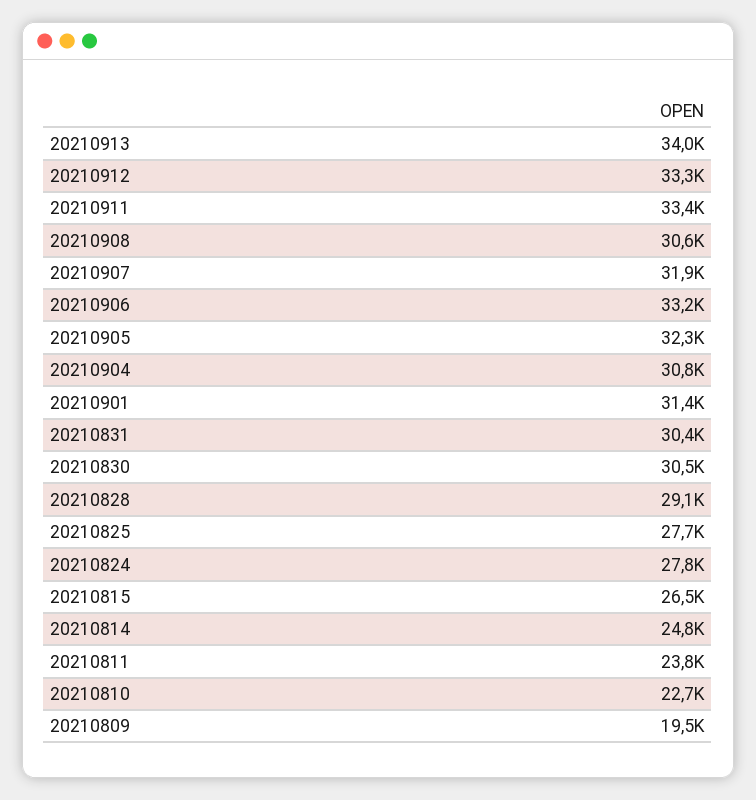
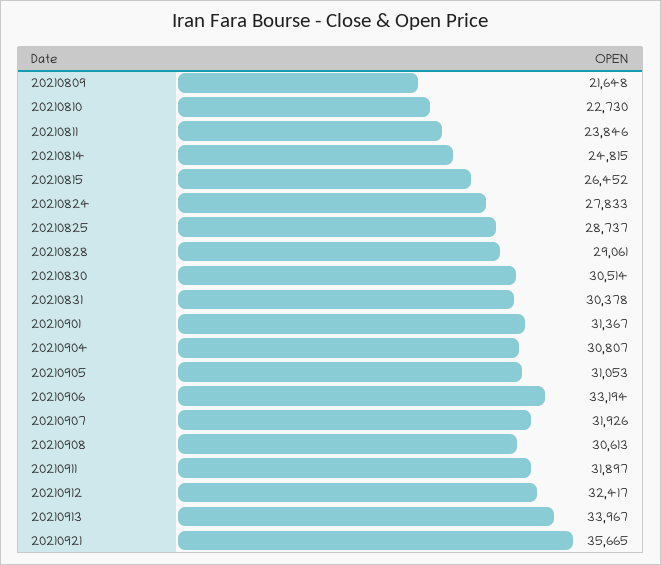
  {
    "20210913": 33967,
-   "20210912": 33300,
+   "20210912": 32417,
-   "20210911": 33400,
+   "20210911": 31897,
    "20210908": 30613,
    "20210907": 31926,
    "20210906": 33194,
-   "20210905": 32300,
+   "20210905": 31053,
    "20210904": 30807,
    "20210901": 31367,
    "20210831": 30378,
    "20210830": 30514,
    "20210828": 29061,
-   "20210825": 27700,
+   "20210825": 28737,
    "20210824": 27833,
    "20210815": 26452,
    "20210814": 24815,
    "20210811": 23846,
    "20210810": 22730,
-   "20210809": 19500
+   "20210809": 21648,
+   "20210921": 35665
  }

